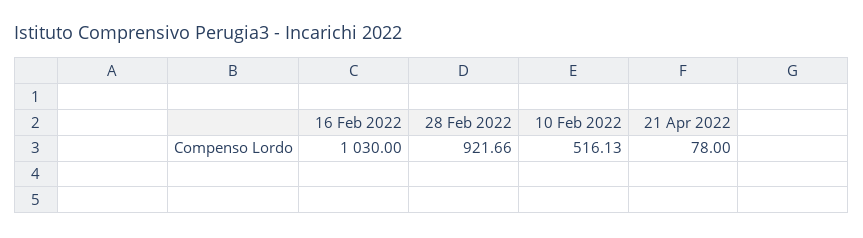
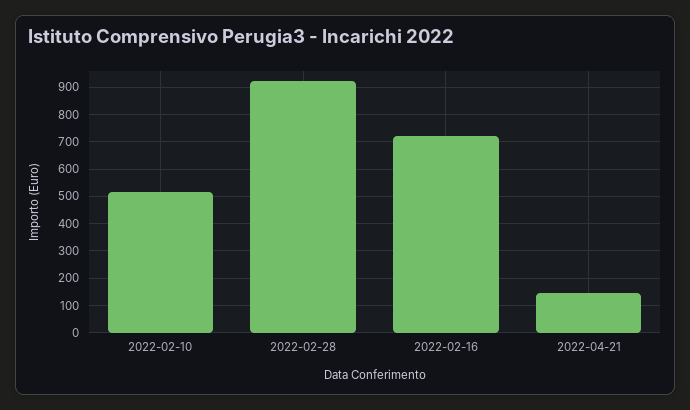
  {
-   "16 Feb 2022": 1030,
+   "16 Feb 2022": 725,
    "28 Feb 2022": 921.66,
    "10 Feb 2022": 516.13,
-   "21 Apr 2022": 78
+   "21 Apr 2022": 150
  }

